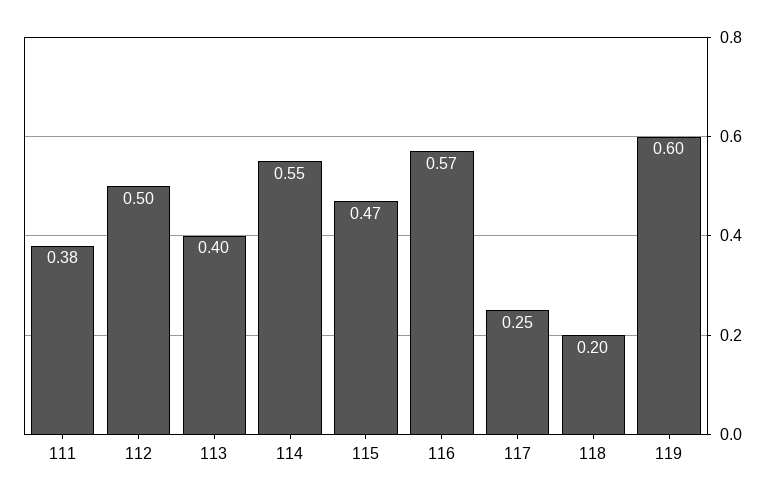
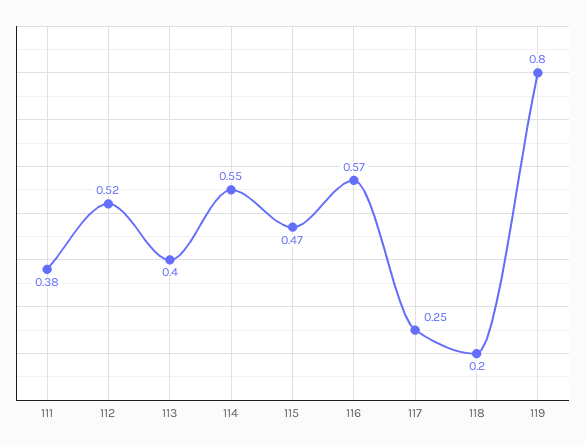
  {
    "111": 0.38,
-   "112": 0.5,
+   "112": 0.52,
    "113": 0.4,
    "114": 0.55,
    "115": 0.47,
    "116": 0.57,
    "117": 0.25,
    "118": 0.2,
-   "119": 0.6
+   "119": 0.8
  }

